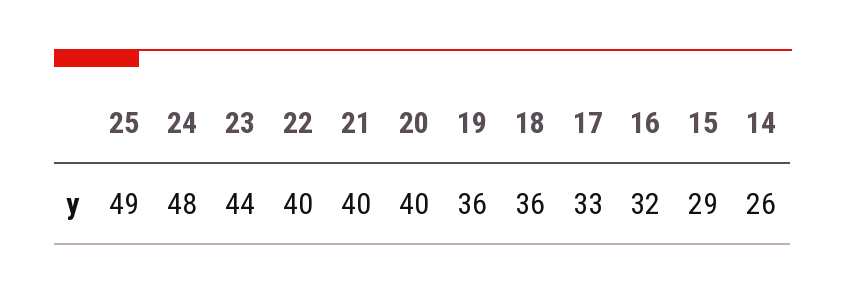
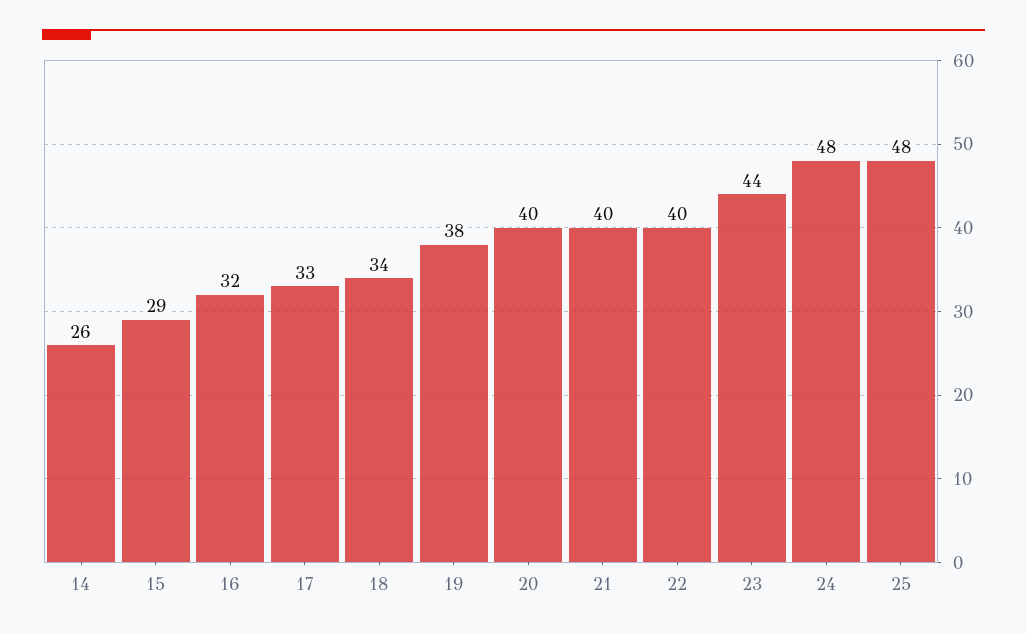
  {
-   "25": 49,
+   "25": 48,
    "24": 48,
    "23": 44,
    "22": 40,
    "21": 40,
    "20": 40,
-   "19": 36,
+   "19": 38,
-   "18": 36,
+   "18": 34,
    "17": 33,
    "16": 32,
    "15": 29,
    "14": 26
  }

